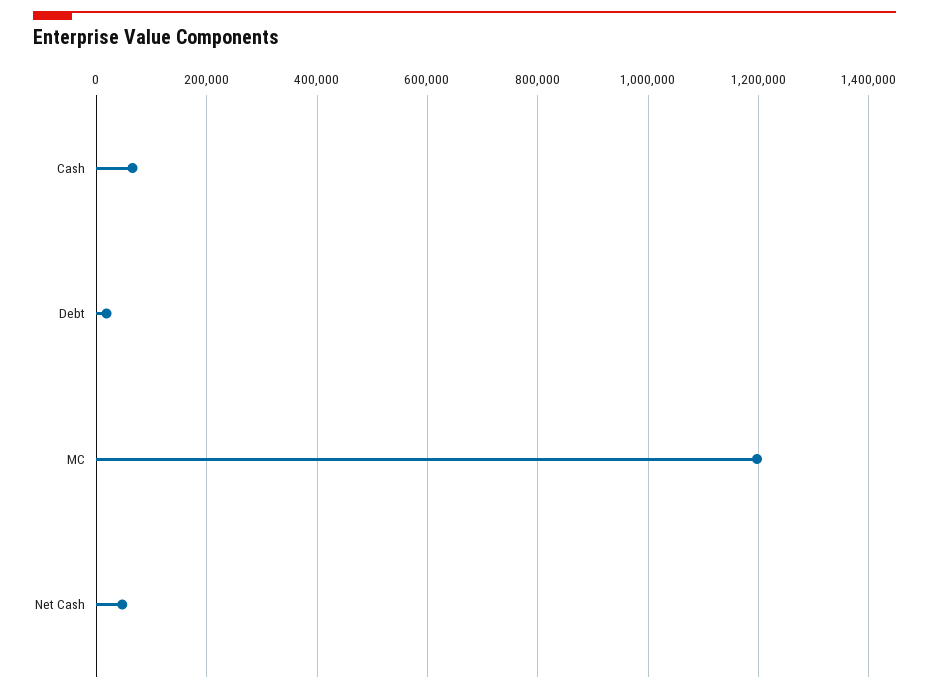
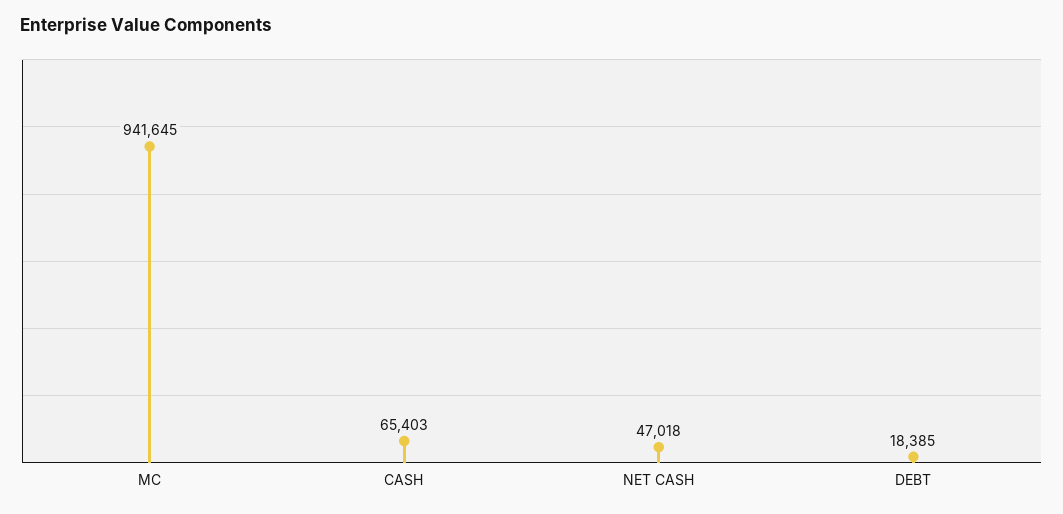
  {
    "Cash": 65403,
    "Debt": 18385,
-   "MC": 1200000,
+   "MC": 941645,
    "Net Cash": 47018
  }

